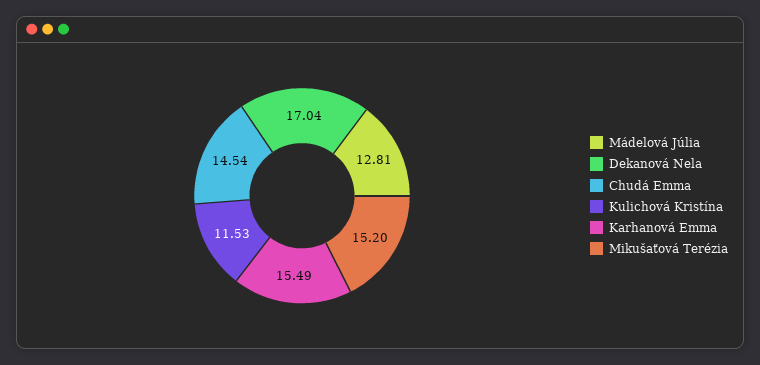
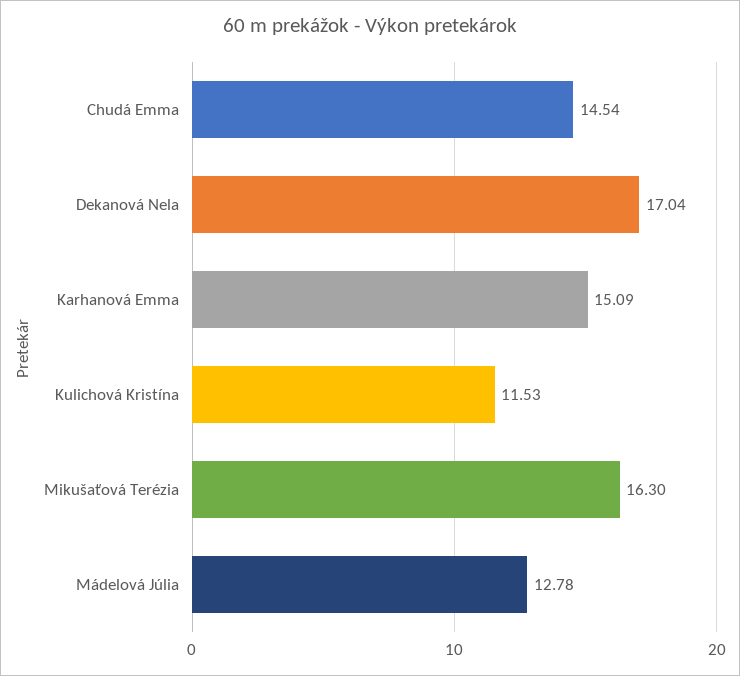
  {
-   "Mádelová Júlia": 12.81,
+   "Mádelová Júlia": 12.78,
    "Dekanová Nela": 17.04,
    "Chudá Emma": 14.54,
    "Kulichová Kristína": 11.53,
-   "Karhanová Emma": 15.49,
+   "Karhanová Emma": 15.09,
-   "Mikušaťová Terézia": 15.2
+   "Mikušaťová Terézia": 16.3
  }

